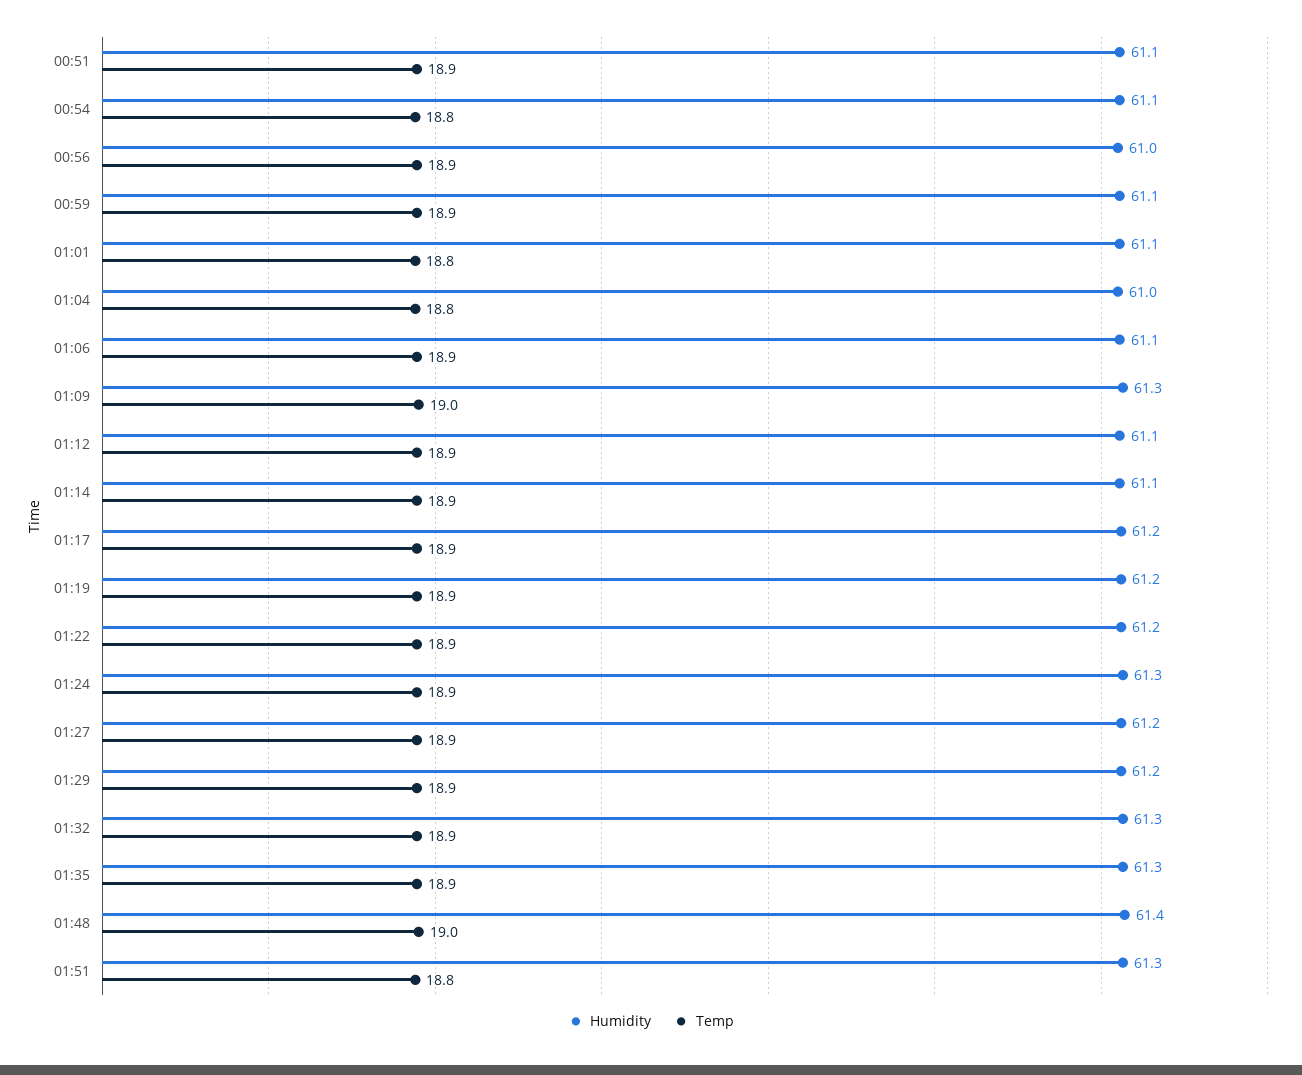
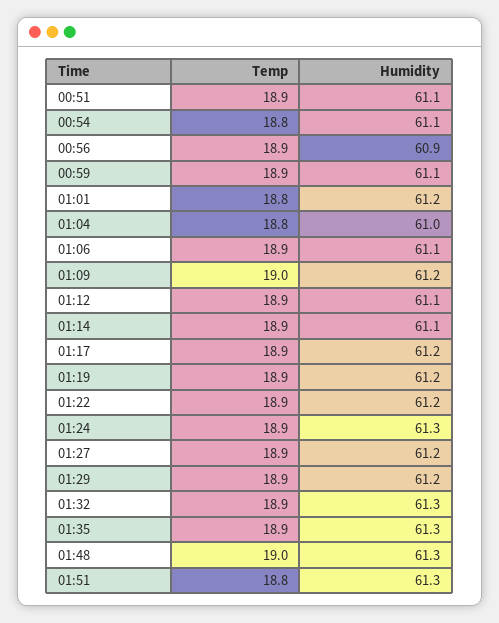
  {
    "Humidity": {
      "00:51": 61.1,
      "00:54": 61.1,
-     "00:56": 61,
+     "00:56": 60.9,
      "00:59": 61.1,
-     "01:01": 61.1,
+     "01:01": 61.2,
      "01:04": 61,
      "01:06": 61.1,
-     "01:09": 61.3,
+     "01:09": 61.2,
      "01:12": 61.1,
      "01:14": 61.1,
      "01:17": 61.2,
      "01:19": 61.2,
      "01:22": 61.2,
      "01:24": 61.3,
      "01:27": 61.2,
      "01:29": 61.2,
      "01:32": 61.3,
      "01:35": 61.3,
-     "01:48": 61.4,
+     "01:48": 61.3,
      "01:51": 61.3
    },
    "Temp": {
      "00:51": 18.9,
      "00:54": 18.8,
      "00:56": 18.9,
      "00:59": 18.9,
      "01:01": 18.8,
      "01:04": 18.8,
      "01:06": 18.9,
      "01:09": 19,
      "01:12": 18.9,
      "01:14": 18.9,
      "01:17": 18.9,
      "01:19": 18.9,
      "01:22": 18.9,
      "01:24": 18.9,
      "01:27": 18.9,
      "01:29": 18.9,
      "01:32": 18.9,
      "01:35": 18.9,
      "01:48": 19,
      "01:51": 18.8
    }
  }

